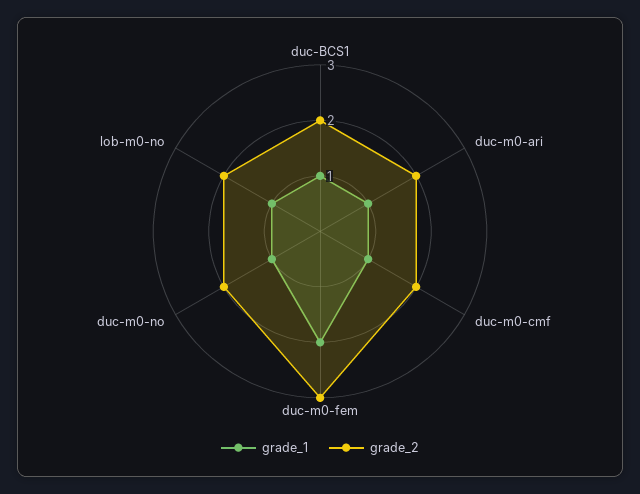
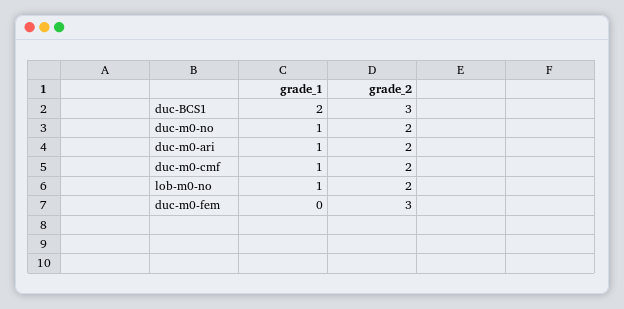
  {
    "grade_1": {
-     "duc-BCS1": 1,
+     "duc-BCS1": 2,
      "duc-m0-ari": 1,
      "duc-m0-cmf": 1,
-     "duc-m0-fem": 2,
+     "duc-m0-fem": 0,
      "duc-m0-no": 1,
      "lob-m0-no": 1
    },
    "grade_2": {
-     "duc-BCS1": 2,
+     "duc-BCS1": 3,
      "duc-m0-ari": 2,
      "duc-m0-cmf": 2,
      "duc-m0-fem": 3,
      "duc-m0-no": 2,
      "lob-m0-no": 2
    }
  }

